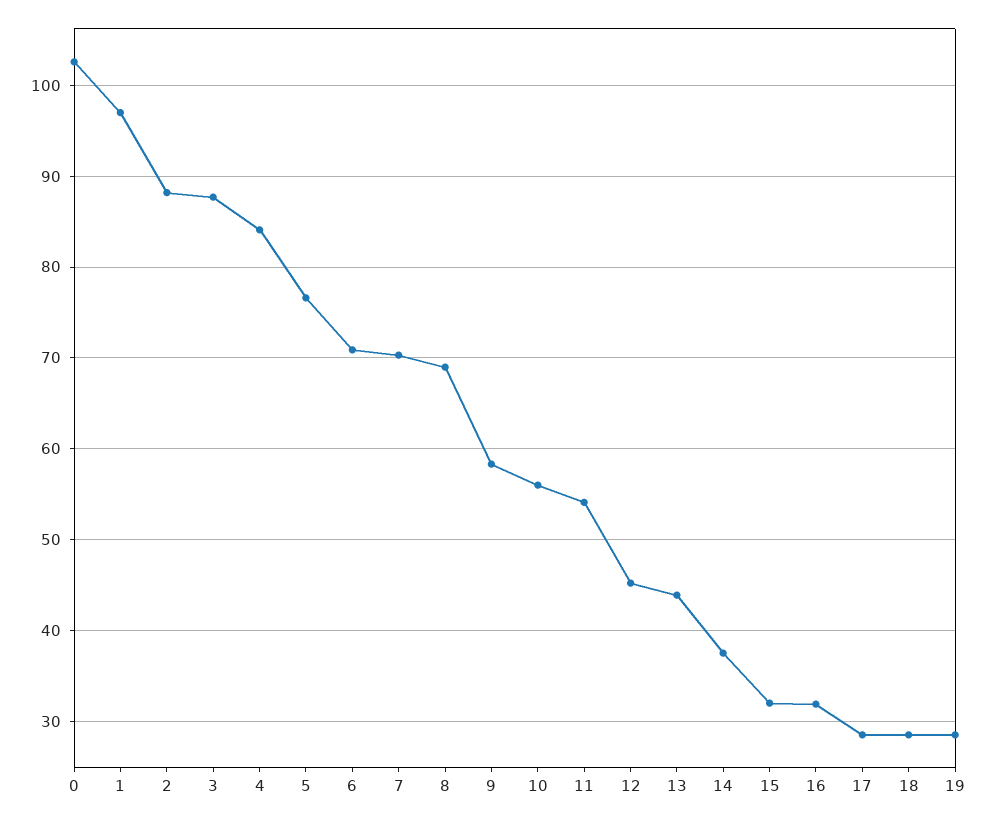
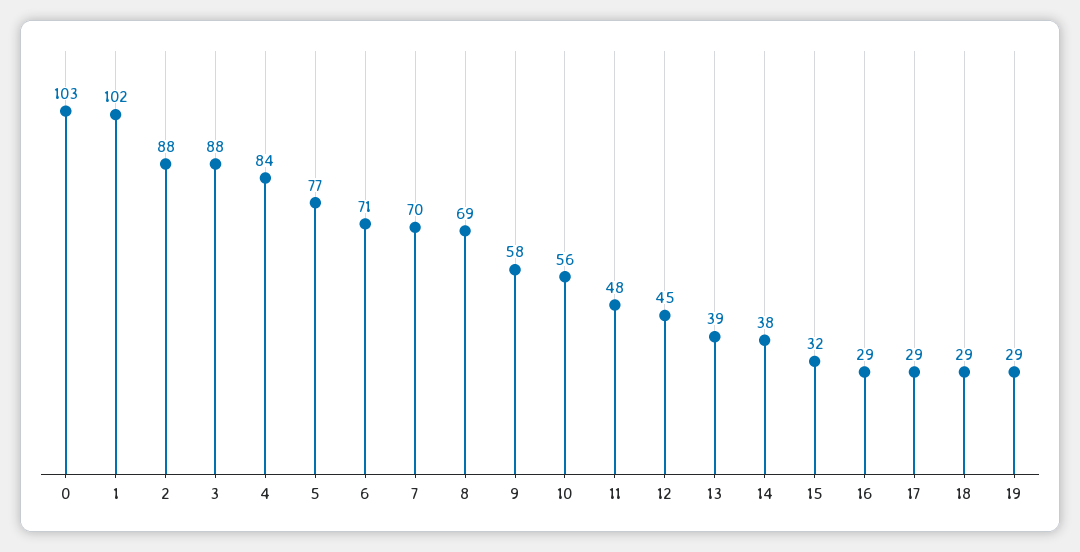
  {
    "0": 103,
-   "1": 97,
+   "1": 102,
    "2": 88,
    "3": 88,
    "4": 84,
    "5": 77,
    "6": 71,
    "7": 70,
    "8": 69,
    "9": 58,
    "10": 56,
-   "11": 54,
+   "11": 48,
    "12": 45,
-   "13": 44,
+   "13": 39,
    "14": 38,
    "15": 32,
-   "16": 32,
+   "16": 29,
    "17": 29,
    "18": 29,
    "19": 29
  }

